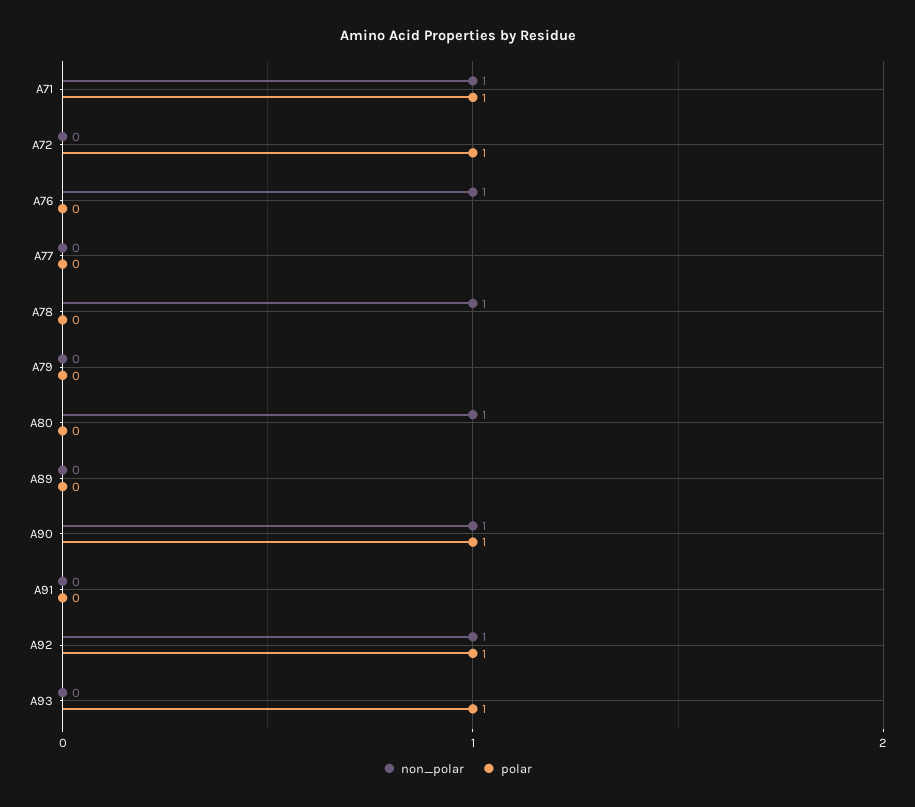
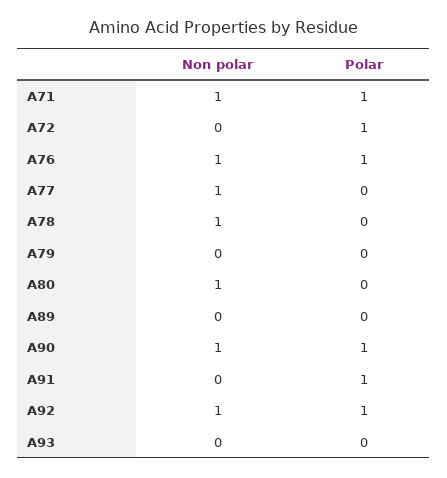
  {
    "non_polar": {
      "A71": 1,
      "A72": 0,
      "A76": 1,
-     "A77": 0,
+     "A77": 1,
      "A78": 1,
      "A79": 0,
      "A80": 1,
      "A89": 0,
      "A90": 1,
      "A91": 0,
      "A92": 1,
      "A93": 0
    },
    "polar": {
      "A71": 1,
      "A72": 1,
-     "A76": 0,
+     "A76": 1,
      "A77": 0,
      "A78": 0,
      "A79": 0,
      "A80": 0,
      "A89": 0,
      "A90": 1,
-     "A91": 0,
+     "A91": 1,
      "A92": 1,
-     "A93": 1
+     "A93": 0
    }
  }

